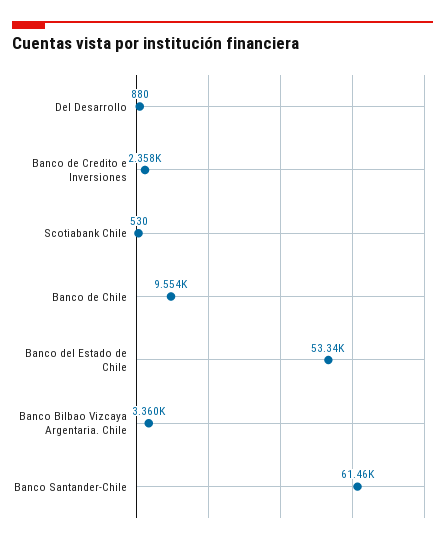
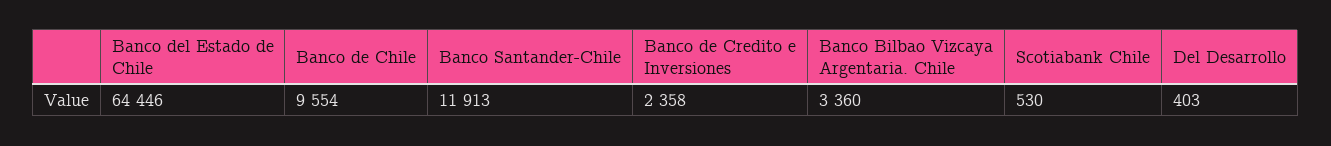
  {
-   "Del Desarrollo": 880,
+   "Del Desarrollo": 403,
    "Banco de Credito e Inversiones": 2358,
    "Scotiabank Chile": 530,
    "Banco de Chile": 9554,
-   "Banco del Estado de Chile": 53340,
+   "Banco del Estado de Chile": 64446,
    "Banco Bilbao Vizcaya Argentaria. Chile": 3360,
-   "Banco Santander-Chile": 61460
+   "Banco Santander-Chile": 11913
  }

